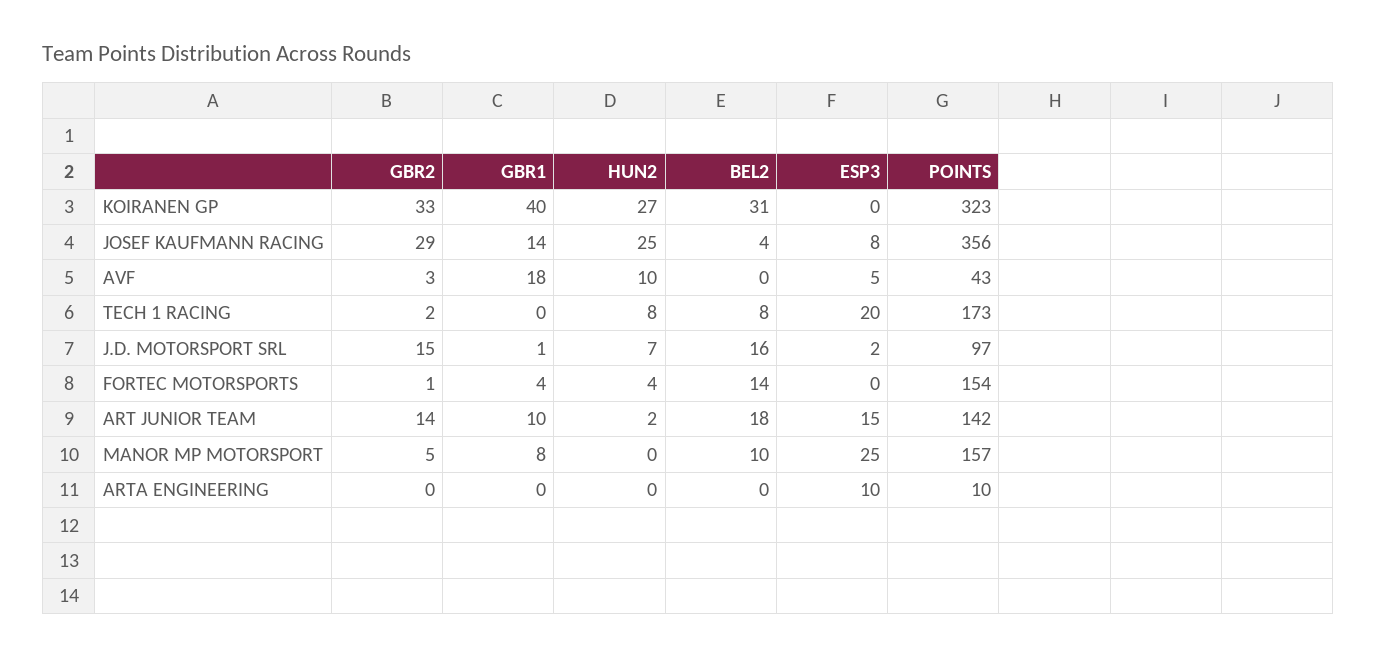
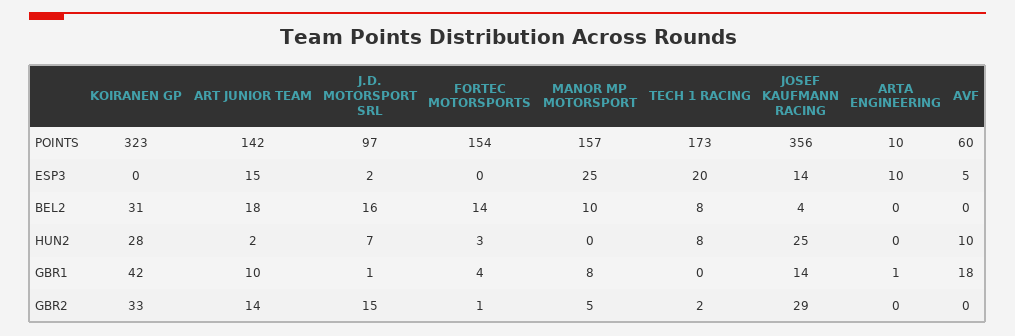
  {
    "GBR2": {
      "KOIRANEN GP": 33,
      "JOSEF KAUFMANN RACING": 29,
-     "AVF": 3,
+     "AVF": 0,
      "TECH 1 RACING": 2,
      "J.D. MOTORSPORT SRL": 15,
      "FORTEC MOTORSPORTS": 1,
      "ART JUNIOR TEAM": 14,
      "MANOR MP MOTORSPORT": 5,
      "ARTA ENGINEERING": 0
    },
    "GBR1": {
-     "KOIRANEN GP": 40,
+     "KOIRANEN GP": 42,
      "JOSEF KAUFMANN RACING": 14,
      "AVF": 18,
      "TECH 1 RACING": 0,
      "J.D. MOTORSPORT SRL": 1,
      "FORTEC MOTORSPORTS": 4,
      "ART JUNIOR TEAM": 10,
      "MANOR MP MOTORSPORT": 8,
-     "ARTA ENGINEERING": 0
+     "ARTA ENGINEERING": 1
    },
    "HUN2": {
-     "KOIRANEN GP": 27,
+     "KOIRANEN GP": 28,
      "JOSEF KAUFMANN RACING": 25,
      "AVF": 10,
      "TECH 1 RACING": 8,
      "J.D. MOTORSPORT SRL": 7,
-     "FORTEC MOTORSPORTS": 4,
+     "FORTEC MOTORSPORTS": 3,
      "ART JUNIOR TEAM": 2,
      "MANOR MP MOTORSPORT": 0,
      "ARTA ENGINEERING": 0
    },
    "BEL2": {
      "KOIRANEN GP": 31,
      "JOSEF KAUFMANN RACING": 4,
      "AVF": 0,
      "TECH 1 RACING": 8,
      "J.D. MOTORSPORT SRL": 16,
      "FORTEC MOTORSPORTS": 14,
      "ART JUNIOR TEAM": 18,
      "MANOR MP MOTORSPORT": 10,
      "ARTA ENGINEERING": 0
    },
    "ESP3": {
      "KOIRANEN GP": 0,
-     "JOSEF KAUFMANN RACING": 8,
+     "JOSEF KAUFMANN RACING": 14,
      "AVF": 5,
      "TECH 1 RACING": 20,
      "J.D. MOTORSPORT SRL": 2,
      "FORTEC MOTORSPORTS": 0,
      "ART JUNIOR TEAM": 15,
      "MANOR MP MOTORSPORT": 25,
      "ARTA ENGINEERING": 10
    },
    "POINTS": {
      "KOIRANEN GP": 323,
      "JOSEF KAUFMANN RACING": 356,
-     "AVF": 43,
+     "AVF": 60,
      "TECH 1 RACING": 173,
      "J.D. MOTORSPORT SRL": 97,
      "FORTEC MOTORSPORTS": 154,
      "ART JUNIOR TEAM": 142,
      "MANOR MP MOTORSPORT": 157,
      "ARTA ENGINEERING": 10
    }
  }

